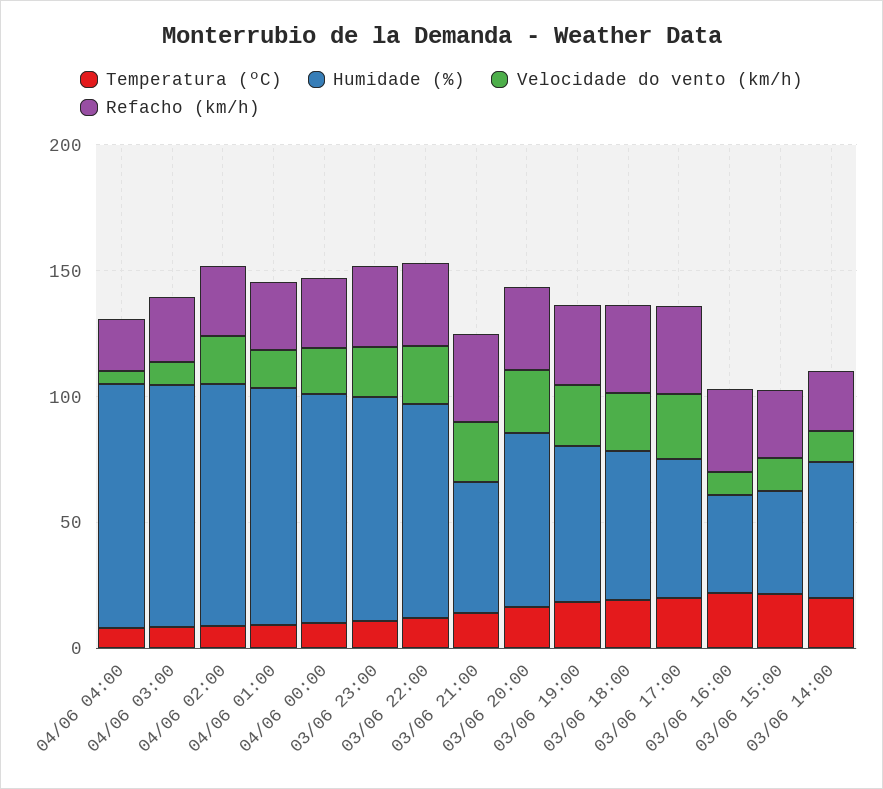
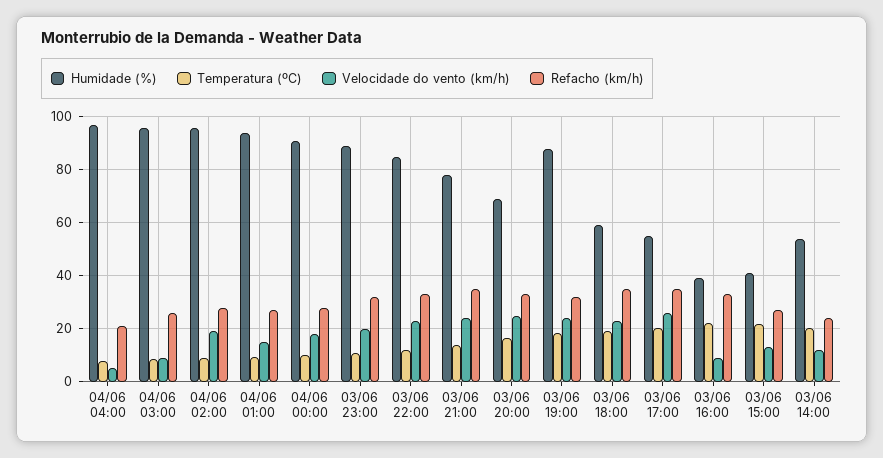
  {
    "Temperatura (ºC)": {
      "04/06 04:00": 7.5,
      "04/06 03:00": 7.5,
      "04/06 02:00": 10,
      "04/06 01:00": 10,
      "04/06 00:00": 10,
      "03/06 23:00": 10,
      "03/06 22:00": 12.5,
      "03/06 21:00": 15,
      "03/06 20:00": 17.5,
      "03/06 19:00": 17.5,
      "03/06 18:00": 20,
      "03/06 17:00": 20,
      "03/06 16:00": 22.5,
      "03/06 15:00": 22.5,
      "03/06 14:00": 20
    },
    "Humidade (%)": {
      "04/06 04:00": 97.5,
      "04/06 03:00": 95,
      "04/06 02:00": 95,
      "04/06 01:00": 95,
      "04/06 00:00": 90,
      "03/06 23:00": 90,
      "03/06 22:00": 85,
-     "03/06 21:00": 50,
+     "03/06 21:00": 77.5,
      "03/06 20:00": 70,
-     "03/06 19:00": 60,
+     "03/06 19:00": 87.5,
      "03/06 18:00": 60,
      "03/06 17:00": 55,
      "03/06 16:00": 40,
      "03/06 15:00": 40,
      "03/06 14:00": 55
    },
    "Velocidade do vento (km/h)": {
      "04/06 04:00": 5,
      "04/06 03:00": 10,
      "04/06 02:00": 20,
      "04/06 01:00": 15,
      "04/06 00:00": 17.5,
      "03/06 23:00": 20,
      "03/06 22:00": 22.5,
      "03/06 21:00": 25,
      "03/06 20:00": 25,
      "03/06 19:00": 25,
      "03/06 18:00": 22.5,
      "03/06 17:00": 25,
      "03/06 16:00": 10,
      "03/06 15:00": 12.5,
      "03/06 14:00": 12.5
    },
    "Refacho (km/h)": {
      "04/06 04:00": 20,
      "04/06 03:00": 25,
      "04/06 02:00": 27.5,
      "04/06 01:00": 27.5,
      "04/06 00:00": 27.5,
      "03/06 23:00": 32.5,
      "03/06 22:00": 32.5,
      "03/06 21:00": 35,
      "03/06 20:00": 32.5,
      "03/06 19:00": 32.5,
      "03/06 18:00": 35,
      "03/06 17:00": 35,
      "03/06 16:00": 32.5,
      "03/06 15:00": 27.5,
      "03/06 14:00": 25
    }
  }

